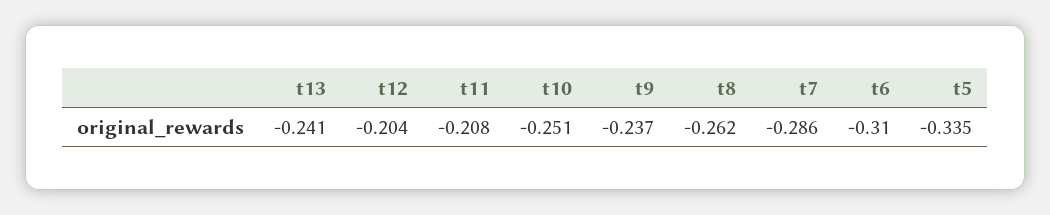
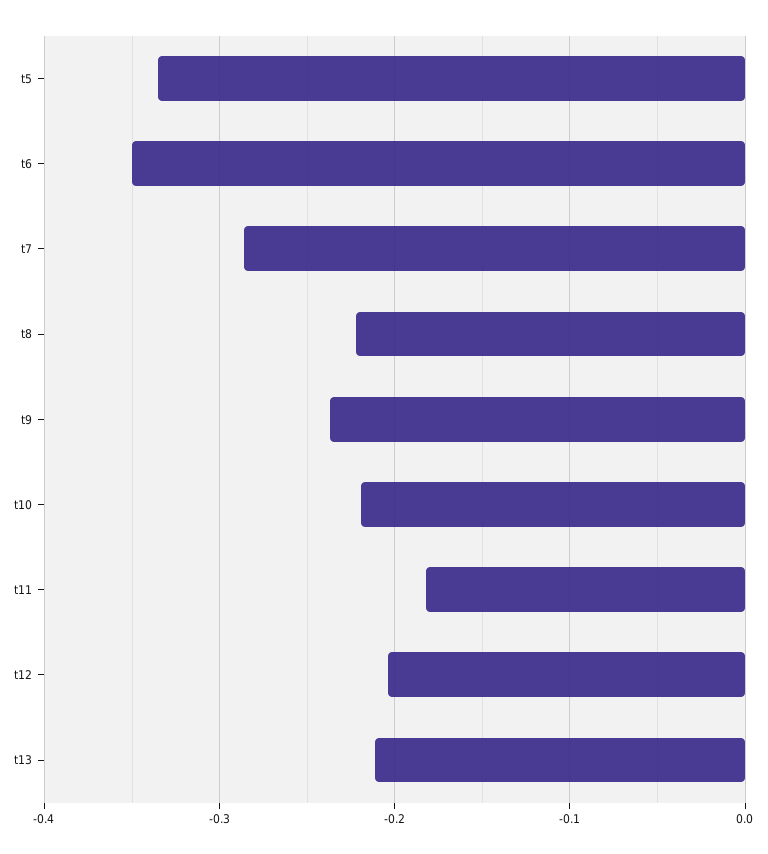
  {
-   "t13": -0.241,
+   "t13": -0.21,
    "t12": -0.204,
-   "t11": -0.208,
+   "t11": -0.18,
-   "t10": -0.251,
+   "t10": -0.22,
    "t9": -0.237,
-   "t8": -0.262,
+   "t8": -0.22,
    "t7": -0.286,
-   "t6": -0.31,
+   "t6": -0.35,
    "t5": -0.335
  }

